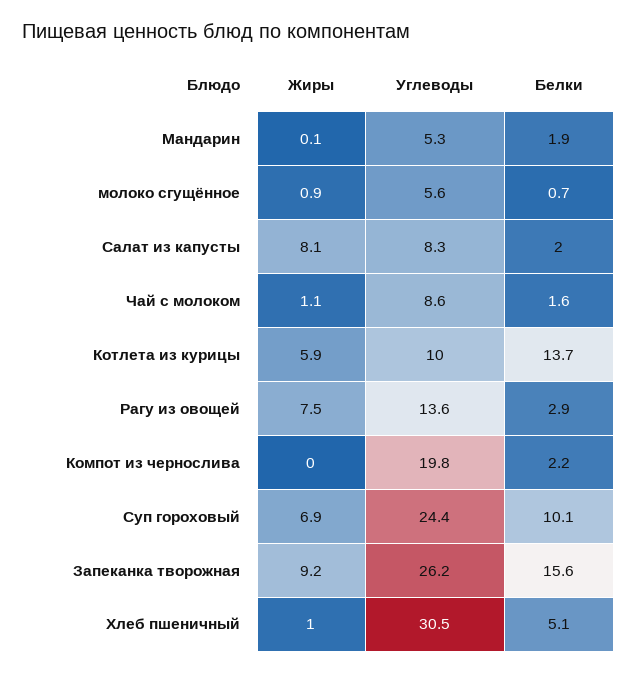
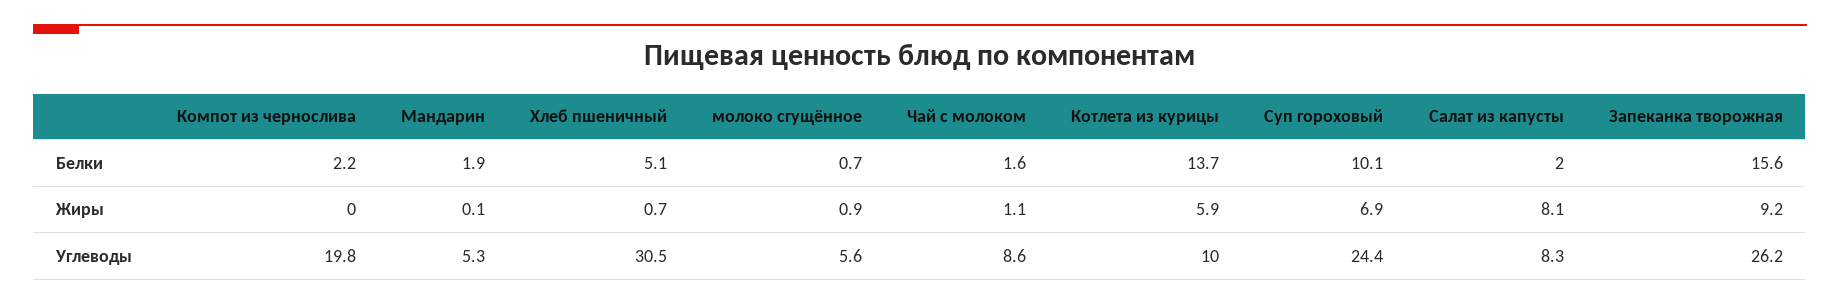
  {
    "Жиры": {
      "Мандарин": 0.1,
      "молоко сгущённое": 0.9,
      "Салат из капусты": 8.1,
      "Чай с молоком": 1.1,
      "Котлета из курицы": 5.9,
-     "Рагу из овощей": 7.5,
      "Компот из чернослива": 0,
      "Суп гороховый": 6.9,
      "Запеканка творожная": 9.2,
-     "Хлеб пшеничный": 1
+     "Хлеб пшеничный": 0.7
    },
    "Углеводы": {
      "Мандарин": 5.3,
      "молоко сгущённое": 5.6,
      "Салат из капусты": 8.3,
      "Чай с молоком": 8.6,
      "Котлета из курицы": 10,
-     "Рагу из овощей": 13.6,
      "Компот из чернослива": 19.8,
      "Суп гороховый": 24.4,
      "Запеканка творожная": 26.2,
      "Хлеб пшеничный": 30.5
    },
    "Белки": {
      "Мандарин": 1.9,
      "молоко сгущённое": 0.7,
      "Салат из капусты": 2,
      "Чай с молоком": 1.6,
      "Котлета из курицы": 13.7,
-     "Рагу из овощей": 2.9,
      "Компот из чернослива": 2.2,
      "Суп гороховый": 10.1,
      "Запеканка творожная": 15.6,
      "Хлеб пшеничный": 5.1
    }
  }

